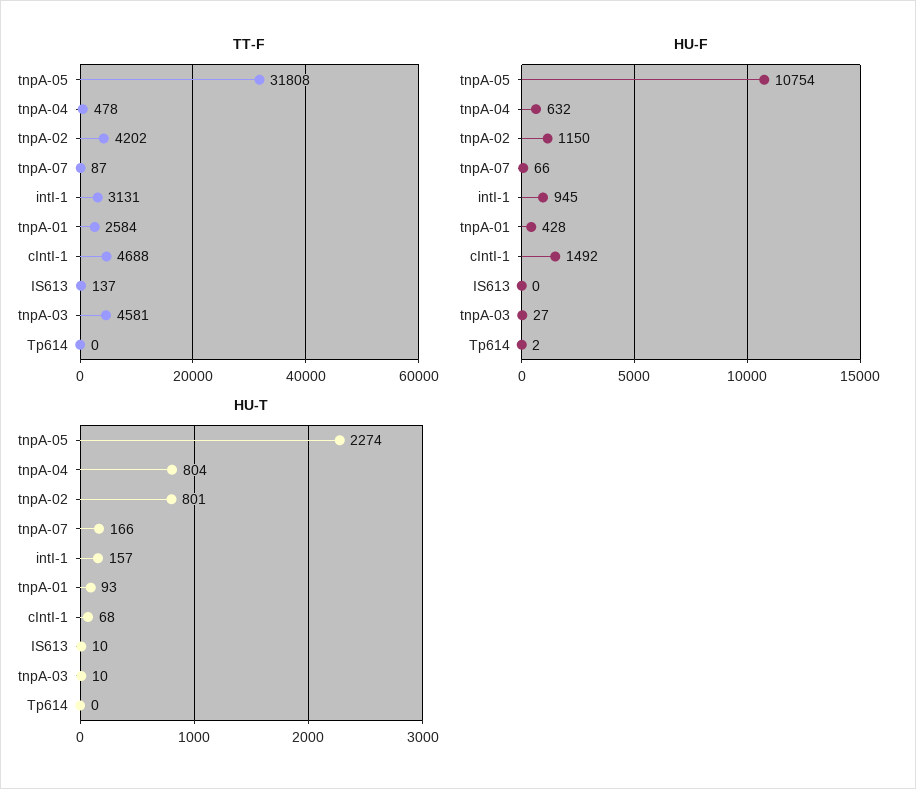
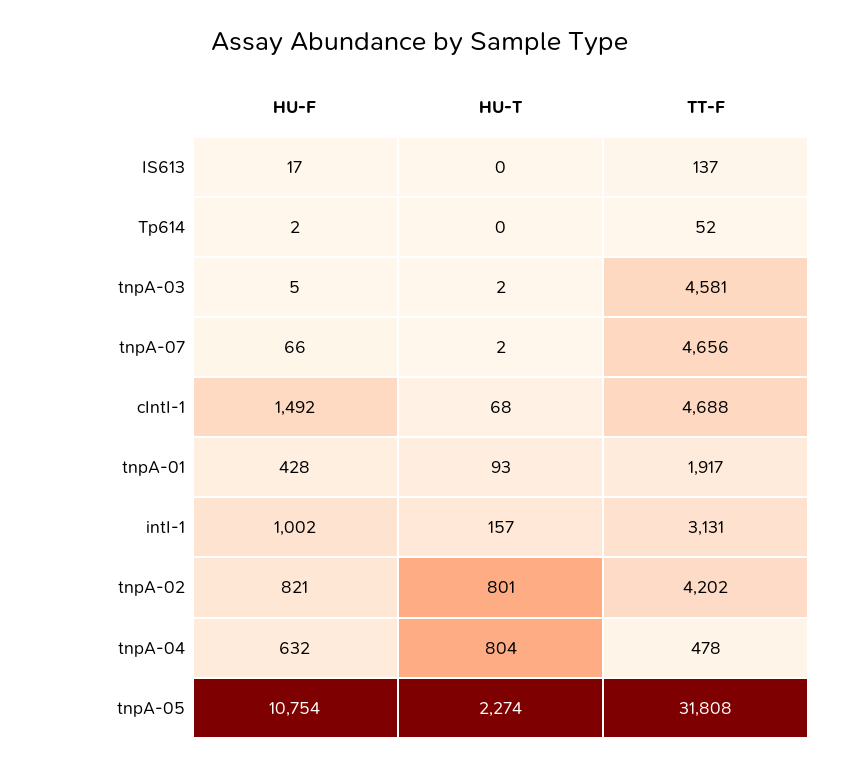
  {
    "TT-F": {
      "tnpA-05": 31808,
      "tnpA-04": 478,
      "tnpA-02": 4202,
-     "tnpA-07": 87,
+     "tnpA-07": 4656,
      "intI-1": 3131,
-     "tnpA-01": 2584,
+     "tnpA-01": 1917,
      "cIntI-1": 4688,
      "IS613": 137,
      "tnpA-03": 4581,
-     "Tp614": 0
+     "Tp614": 52
    },
    "HU-F": {
      "tnpA-05": 10754,
      "tnpA-04": 632,
-     "tnpA-02": 1150,
+     "tnpA-02": 821,
      "tnpA-07": 66,
-     "intI-1": 945,
+     "intI-1": 1002,
      "tnpA-01": 428,
      "cIntI-1": 1492,
-     "IS613": 0,
+     "IS613": 17,
-     "tnpA-03": 27,
+     "tnpA-03": 5,
      "Tp614": 2
    },
    "HU-T": {
      "tnpA-05": 2274,
      "tnpA-04": 804,
      "tnpA-02": 801,
-     "tnpA-07": 166,
+     "tnpA-07": 2,
      "intI-1": 157,
      "tnpA-01": 93,
      "cIntI-1": 68,
-     "IS613": 10,
+     "IS613": 0,
-     "tnpA-03": 10,
+     "tnpA-03": 2,
      "Tp614": 0
    }
  }

